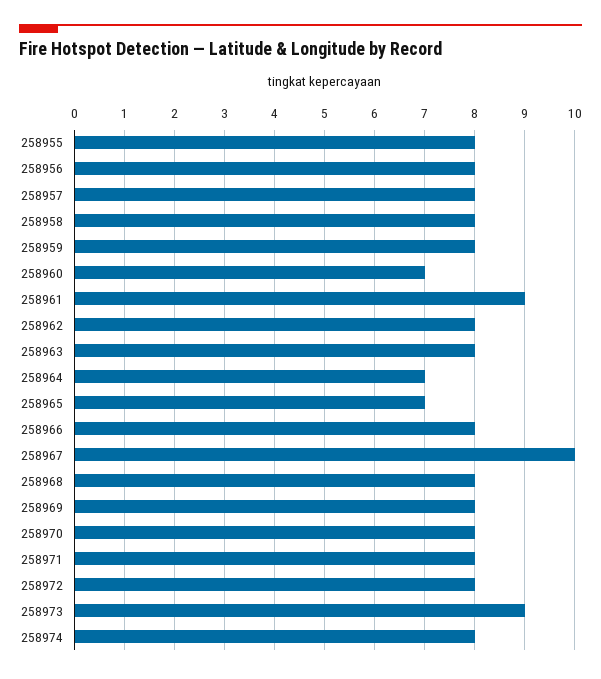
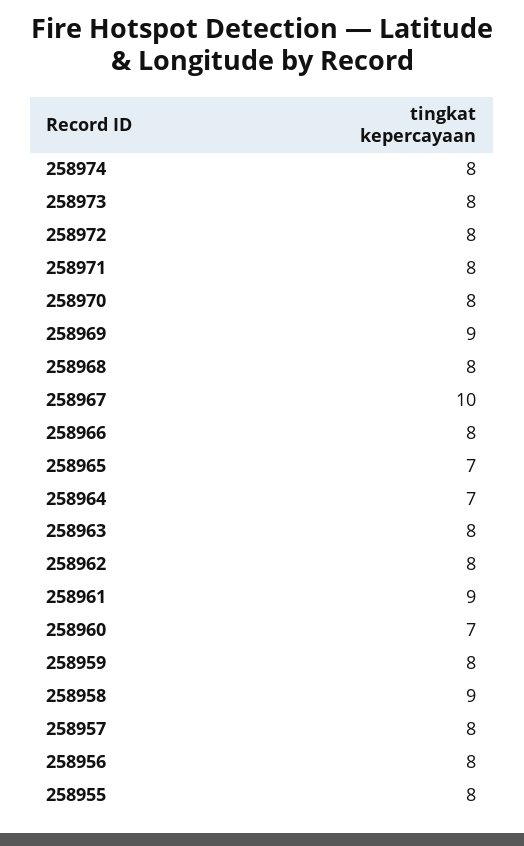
  {
    "258955": 8,
    "258956": 8,
    "258957": 8,
-   "258958": 8,
+   "258958": 9,
    "258959": 8,
    "258960": 7,
    "258961": 9,
    "258962": 8,
    "258963": 8,
    "258964": 7,
    "258965": 7,
    "258966": 8,
    "258967": 10,
    "258968": 8,
-   "258969": 8,
+   "258969": 9,
    "258970": 8,
    "258971": 8,
    "258972": 8,
-   "258973": 9,
+   "258973": 8,
    "258974": 8
  }

